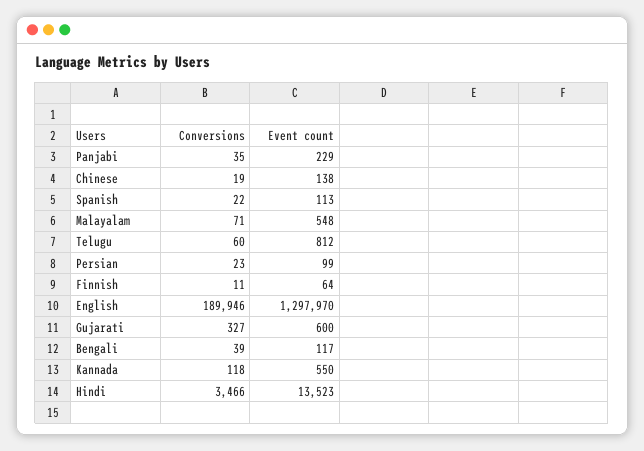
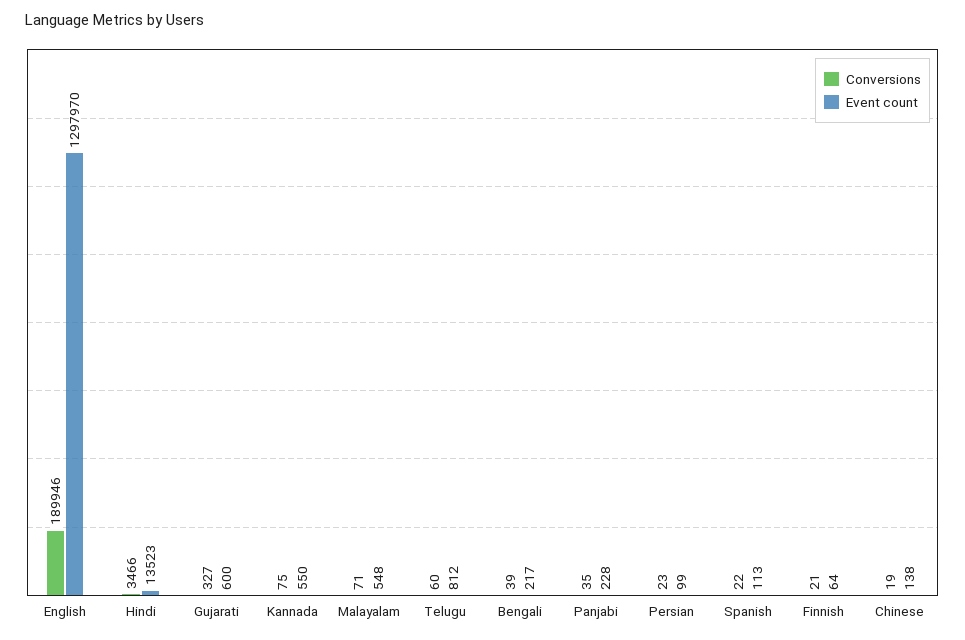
  {
    "Conversions": {
      "Panjabi": 35,
      "Chinese": 19,
      "Spanish": 22,
      "Malayalam": 71,
      "Telugu": 60,
      "Persian": 23,
-     "Finnish": 11,
+     "Finnish": 21,
      "English": 189946,
      "Gujarati": 327,
      "Bengali": 39,
-     "Kannada": 118,
+     "Kannada": 75,
      "Hindi": 3466
    },
    "Event count": {
-     "Panjabi": 229,
+     "Panjabi": 228,
      "Chinese": 138,
      "Spanish": 113,
      "Malayalam": 548,
      "Telugu": 812,
      "Persian": 99,
      "Finnish": 64,
      "English": 1297970,
      "Gujarati": 600,
-     "Bengali": 117,
+     "Bengali": 217,
      "Kannada": 550,
      "Hindi": 13523
    }
  }

